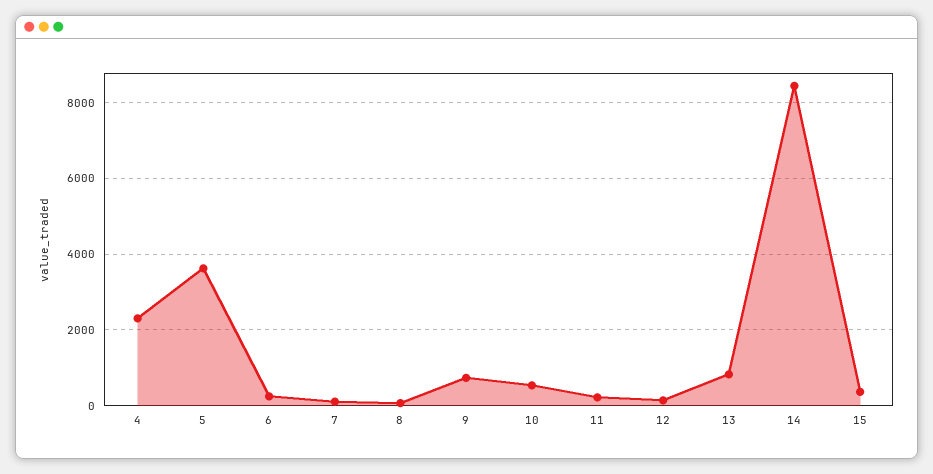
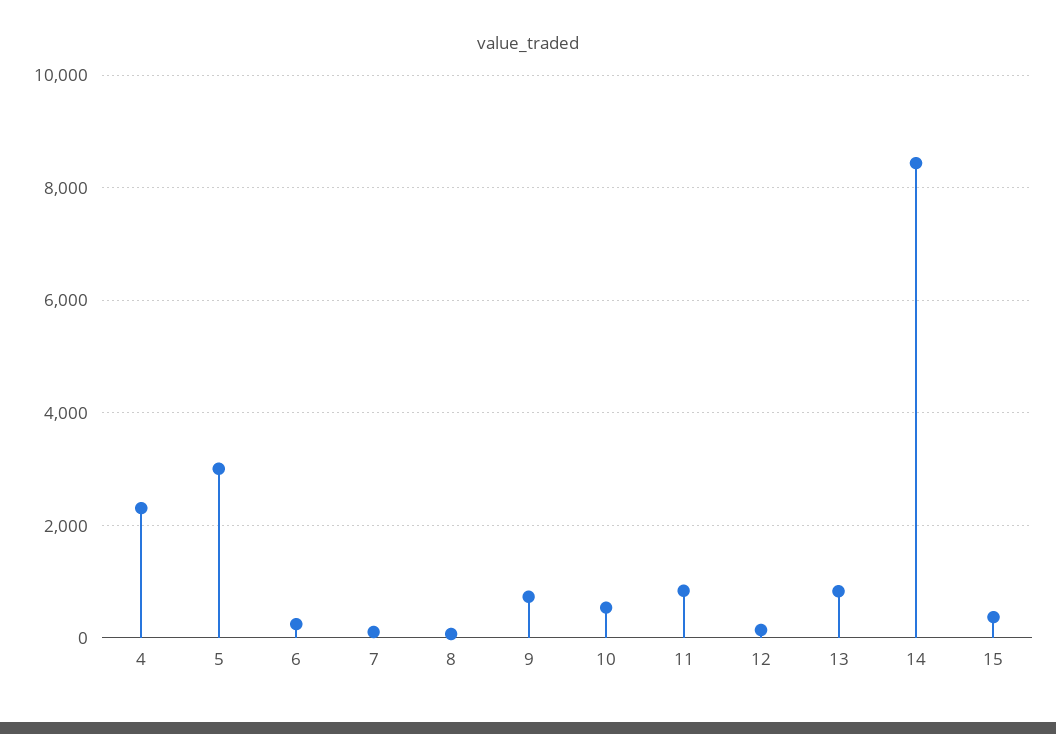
  {
    "4": 2400,
-   "5": 3600,
+   "5": 3000,
    "6": 200,
    "7": 200,
    "8": 0,
    "9": 800,
    "10": 600,
-   "11": 200,
+   "11": 800,
    "12": 200,
    "13": 800,
    "14": 8400,
    "15": 400
  }

